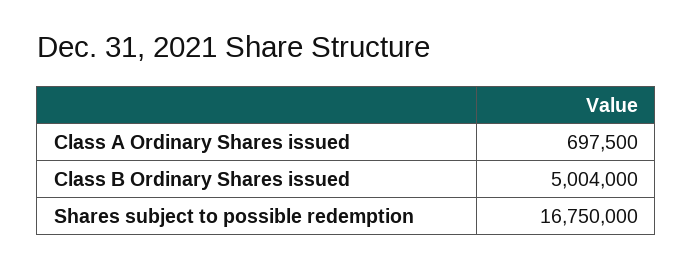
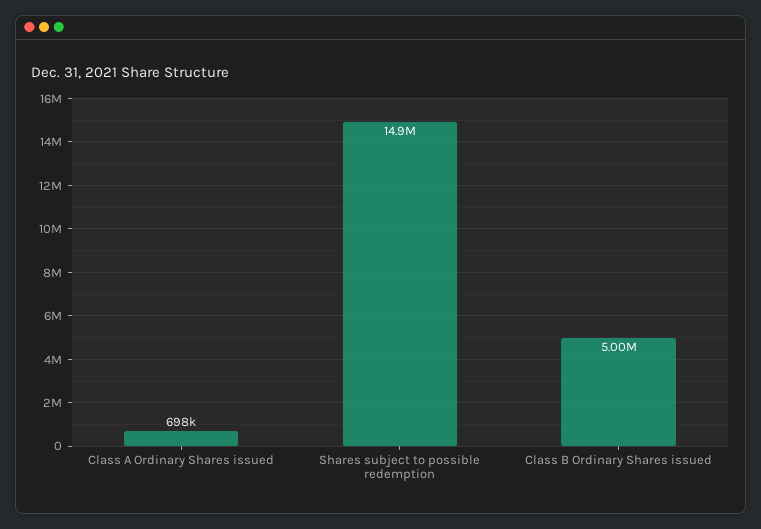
  {
    "Class A Ordinary Shares issued": 697500,
    "Class B Ordinary Shares issued": 5004000,
-   "Shares subject to possible redemption": 16750000
+   "Shares subject to possible redemption": 14900000
  }

